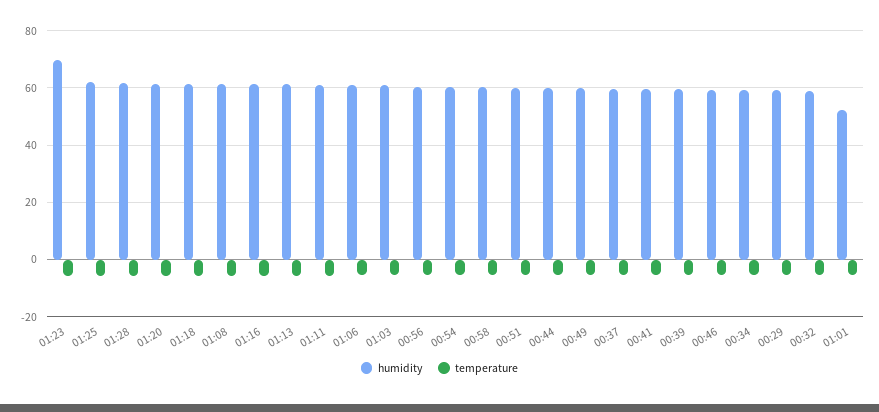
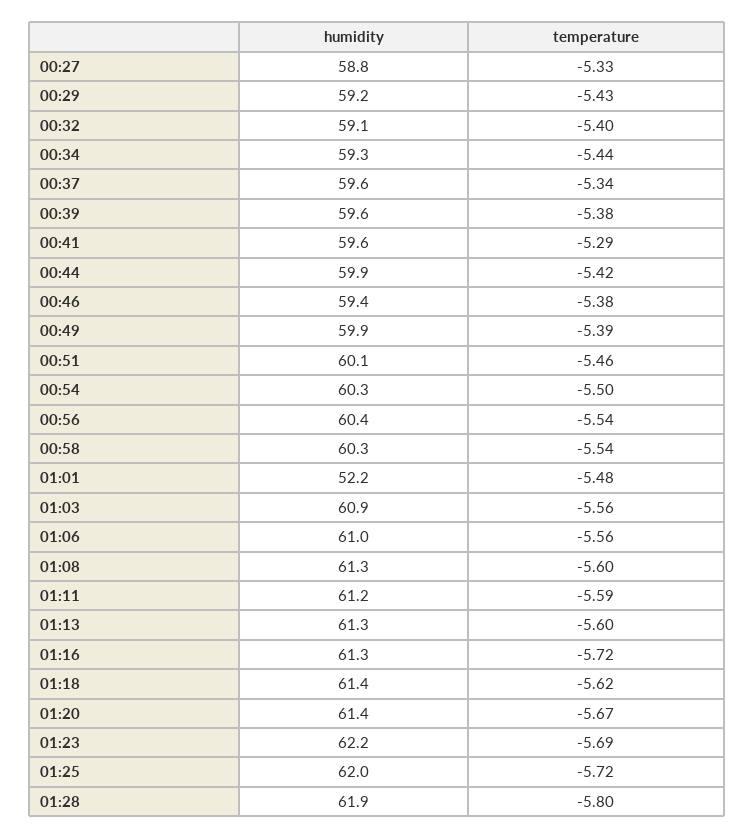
  {
    "humidity": {
-     "01:23": 70,
+     "01:23": 62.2,
      "01:25": 62,
      "01:28": 61.9,
      "01:20": 61.4,
      "01:18": 61.4,
      "01:08": 61.3,
      "01:16": 61.3,
      "01:13": 61.3,
      "01:11": 61.2,
      "01:06": 61,
      "01:03": 60.9,
      "00:56": 60.4,
      "00:54": 60.3,
      "00:58": 60.3,
      "00:51": 60.1,
      "00:44": 59.9,
      "00:49": 59.9,
      "00:37": 59.6,
      "00:41": 59.6,
      "00:39": 59.6,
      "00:46": 59.4,
      "00:34": 59.3,
      "00:29": 59.2,
      "00:32": 59.1,
-     "01:01": 52.2
+     "01:01": 52.2,
+     "00:27": 58.8
    },
    "temperature": {
      "01:23": -5.69,
      "01:25": -5.72,
      "01:28": -5.8,
      "01:20": -5.67,
      "01:18": -5.62,
      "01:08": -5.6,
      "01:16": -5.72,
      "01:13": -5.6,
      "01:11": -5.59,
      "01:06": -5.56,
      "01:03": -5.56,
      "00:56": -5.54,
      "00:54": -5.5,
      "00:58": -5.54,
      "00:51": -5.46,
      "00:44": -5.42,
      "00:49": -5.39,
      "00:37": -5.34,
      "00:41": -5.29,
      "00:39": -5.38,
      "00:46": -5.38,
      "00:34": -5.44,
      "00:29": -5.43,
      "00:32": -5.4,
-     "01:01": -5.48
+     "01:01": -5.48,
+     "00:27": -5.33
    }
  }

